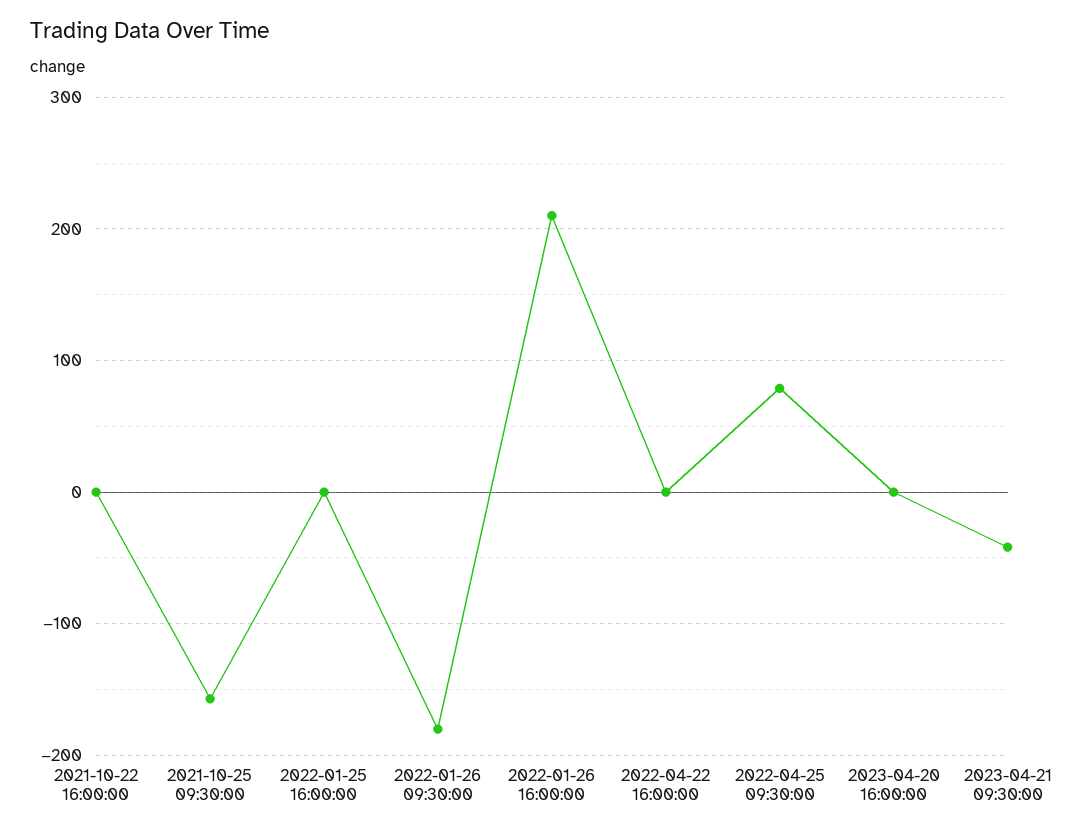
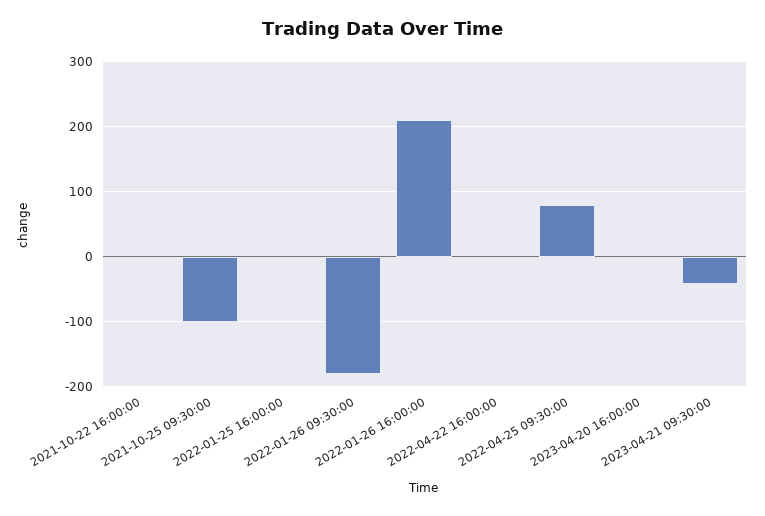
  {
    "2021-10-22 16:00:00": 0,
-   "2021-10-25 09:30:00": -160,
+   "2021-10-25 09:30:00": -100,
    "2022-01-25 16:00:00": 0,
    "2022-01-26 09:30:00": -180,
    "2022-01-26 16:00:00": 210,
    "2022-04-22 16:00:00": 0,
    "2022-04-25 09:30:00": 80,
    "2023-04-20 16:00:00": 0,
    "2023-04-21 09:30:00": -40
  }

